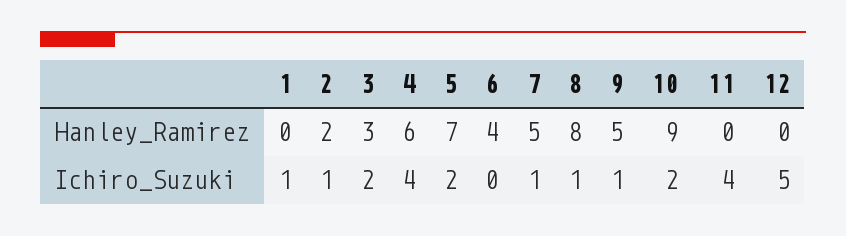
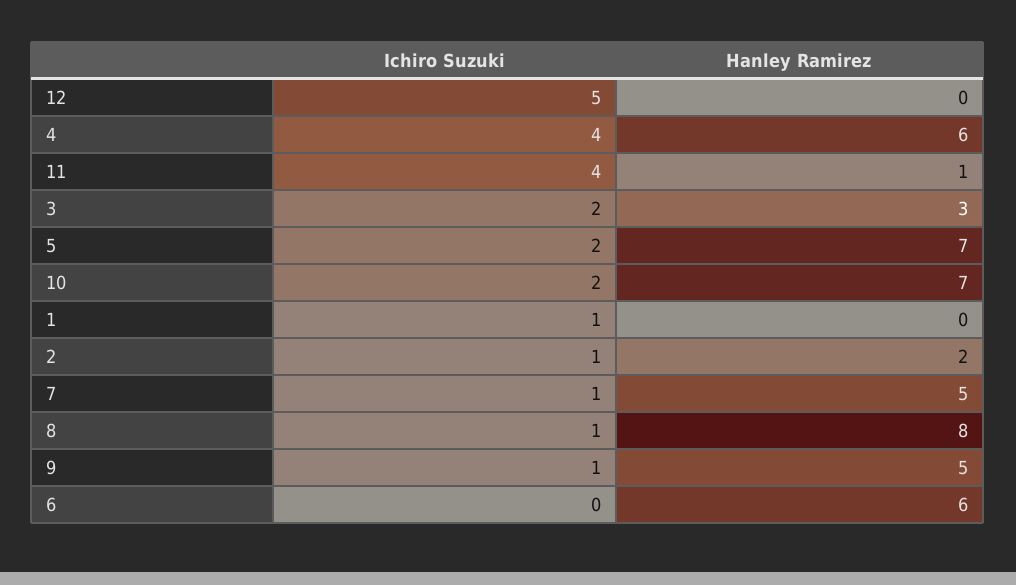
  {
    "1": {
      "Hanley_Ramirez": 0,
      "Ichiro_Suzuki": 1
    },
    "2": {
      "Hanley_Ramirez": 2,
      "Ichiro_Suzuki": 1
    },
    "3": {
      "Hanley_Ramirez": 3,
      "Ichiro_Suzuki": 2
    },
    "4": {
      "Hanley_Ramirez": 6,
      "Ichiro_Suzuki": 4
    },
    "5": {
      "Hanley_Ramirez": 7,
      "Ichiro_Suzuki": 2
    },
    "6": {
-     "Hanley_Ramirez": 4,
+     "Hanley_Ramirez": 6,
      "Ichiro_Suzuki": 0
    },
    "7": {
      "Hanley_Ramirez": 5,
      "Ichiro_Suzuki": 1
    },
    "8": {
      "Hanley_Ramirez": 8,
      "Ichiro_Suzuki": 1
    },
    "9": {
      "Hanley_Ramirez": 5,
      "Ichiro_Suzuki": 1
    },
    "10": {
-     "Hanley_Ramirez": 9,
+     "Hanley_Ramirez": 7,
      "Ichiro_Suzuki": 2
    },
    "11": {
-     "Hanley_Ramirez": 0,
+     "Hanley_Ramirez": 1,
      "Ichiro_Suzuki": 4
    },
    "12": {
      "Hanley_Ramirez": 0,
      "Ichiro_Suzuki": 5
    }
  }

